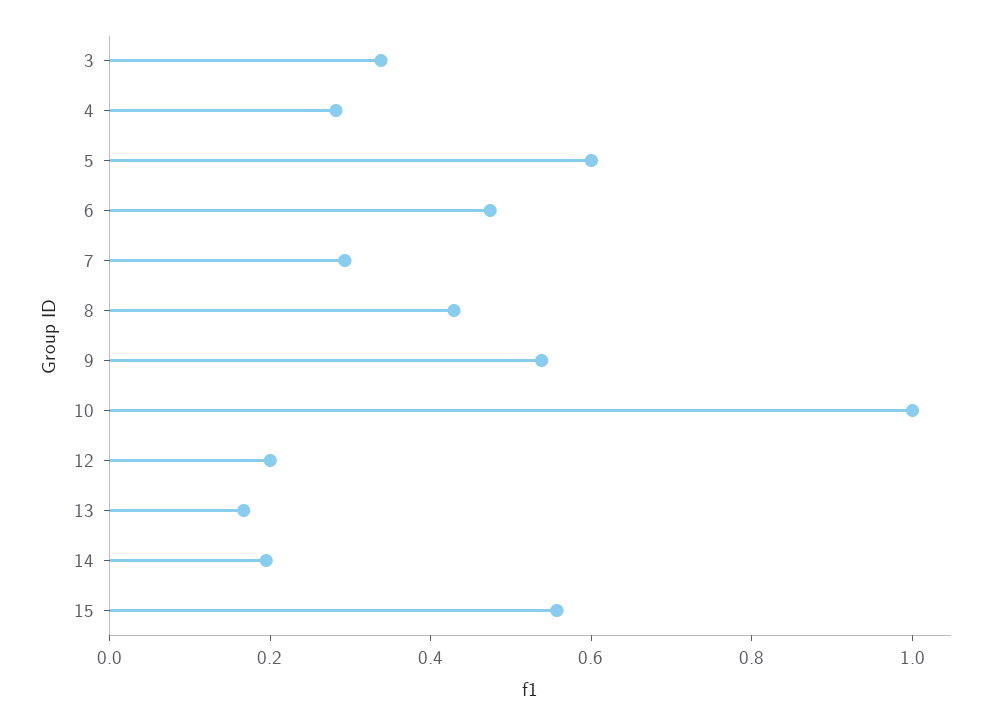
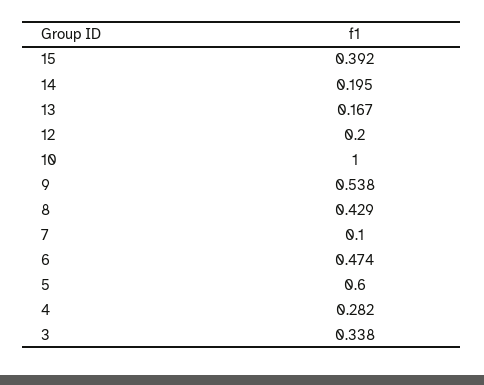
  {
    "3": 0.338,
    "4": 0.282,
    "5": 0.6,
    "6": 0.474,
-   "7": 0.3,
+   "7": 0.1,
    "8": 0.429,
    "9": 0.538,
    "10": 1,
    "12": 0.2,
    "13": 0.167,
    "14": 0.195,
-   "15": 0.55
+   "15": 0.392
  }

